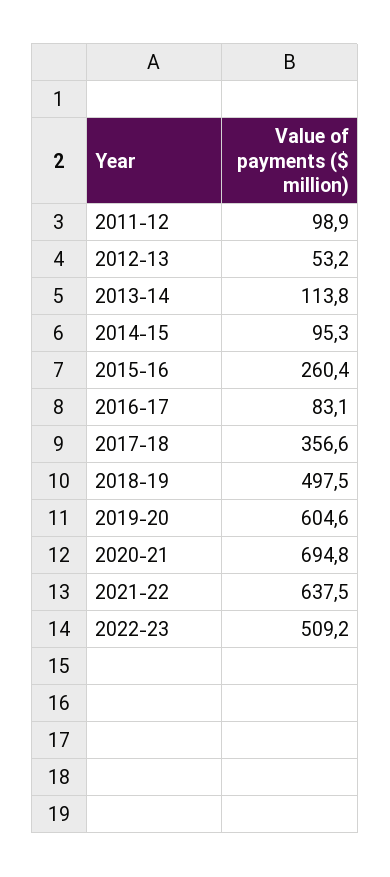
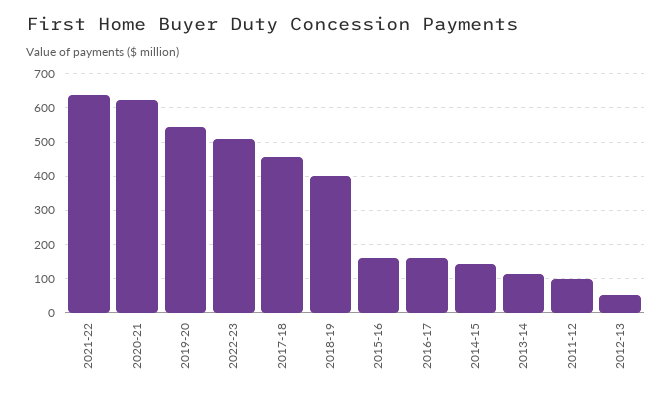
  {
    "2011-12": 98.9,
    "2012-13": 53.2,
    "2013-14": 113.8,
-   "2014-15": 95.3,
+   "2014-15": 140,
-   "2015-16": 260.4,
+   "2015-16": 160,
-   "2016-17": 83.1,
+   "2016-17": 160,
-   "2017-18": 356.6,
+   "2017-18": 460,
-   "2018-19": 497.5,
+   "2018-19": 400,
-   "2019-20": 604.6,
+   "2019-20": 540,
-   "2020-21": 694.8,
+   "2020-21": 620,
    "2021-22": 637.5,
    "2022-23": 509.2
  }

